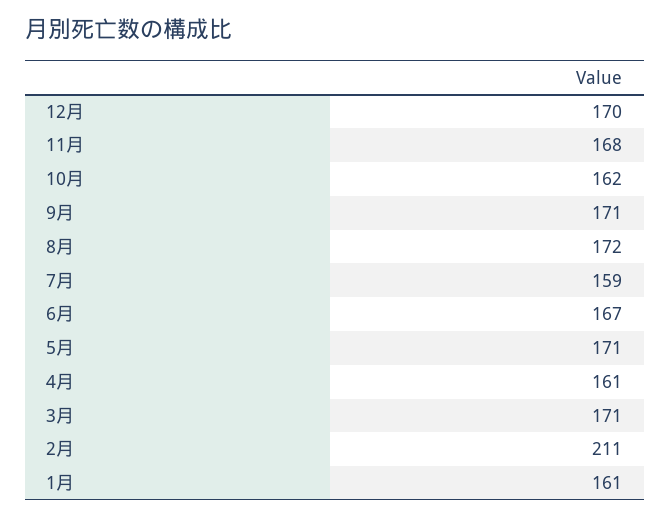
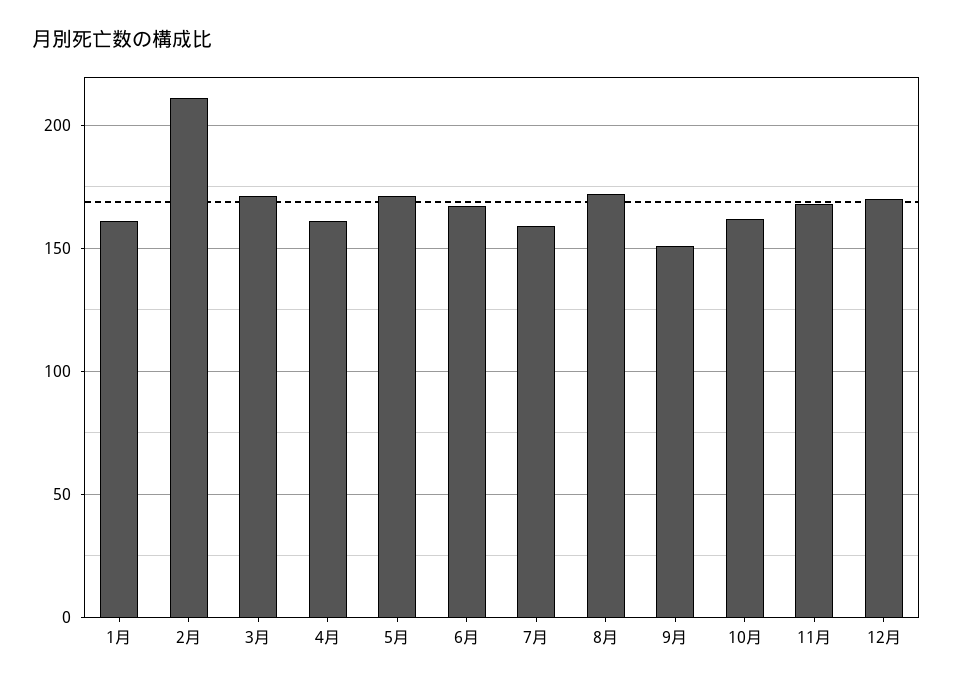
  {
    "12月": 170,
    "11月": 168,
    "10月": 162,
-   "9月": 171,
+   "9月": 150,
    "8月": 172,
    "7月": 159,
    "6月": 167,
    "5月": 171,
    "4月": 161,
    "3月": 171,
    "2月": 211,
    "1月": 161
  }

